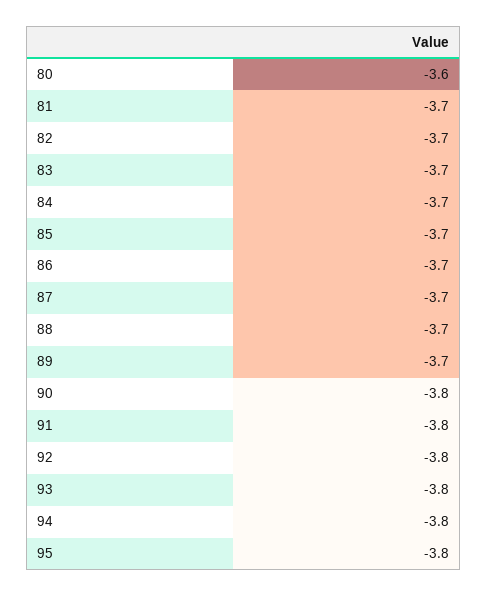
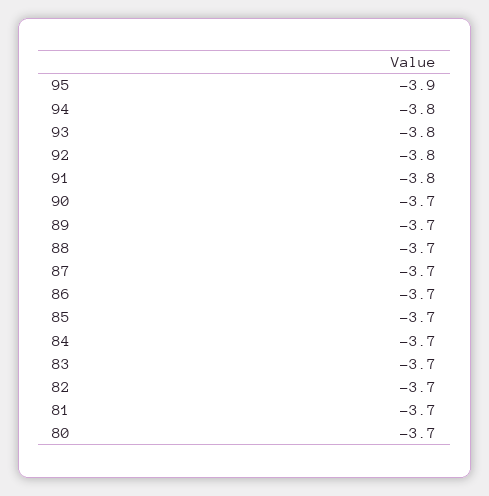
  {
-   "80": -3.6,
+   "80": -3.7,
    "81": -3.7,
    "82": -3.7,
    "83": -3.7,
    "84": -3.7,
    "85": -3.7,
    "86": -3.7,
    "87": -3.7,
    "88": -3.7,
    "89": -3.7,
-   "90": -3.8,
+   "90": -3.7,
    "91": -3.8,
    "92": -3.8,
    "93": -3.8,
    "94": -3.8,
-   "95": -3.8
+   "95": -3.9
  }

